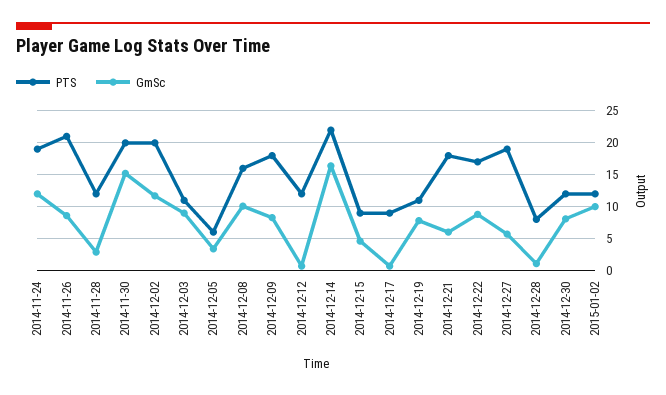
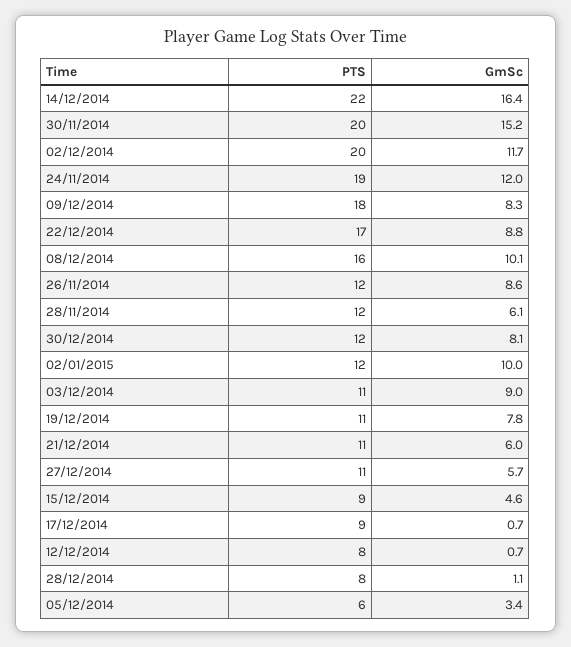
  {
    "PTS": {
      "2014-11-24": 19,
-     "2014-11-26": 21,
+     "2014-11-26": 12,
      "2014-11-28": 12,
      "2014-11-30": 20,
      "2014-12-02": 20,
      "2014-12-03": 11,
      "2014-12-05": 6,
      "2014-12-08": 16,
      "2014-12-09": 18,
-     "2014-12-12": 12,
+     "2014-12-12": 8,
      "2014-12-14": 22,
      "2014-12-15": 9,
      "2014-12-17": 9,
      "2014-12-19": 11,
-     "2014-12-21": 18,
+     "2014-12-21": 11,
      "2014-12-22": 17,
-     "2014-12-27": 19,
+     "2014-12-27": 11,
      "2014-12-28": 8,
      "2014-12-30": 12,
      "2015-01-02": 12
    },
    "GmSc": {
      "2014-11-24": 12,
      "2014-11-26": 8.6,
-     "2014-11-28": 3,
+     "2014-11-28": 6.1,
      "2014-11-30": 15.2,
      "2014-12-02": 11.7,
      "2014-12-03": 9,
      "2014-12-05": 3.4,
      "2014-12-08": 10.1,
      "2014-12-09": 8.3,
      "2014-12-12": 0.7,
      "2014-12-14": 16.4,
      "2014-12-15": 4.6,
      "2014-12-17": 0.7,
      "2014-12-19": 7.8,
      "2014-12-21": 6,
      "2014-12-22": 8.8,
      "2014-12-27": 5.7,
      "2014-12-28": 1.1,
      "2014-12-30": 8.1,
      "2015-01-02": 10
    }
  }

